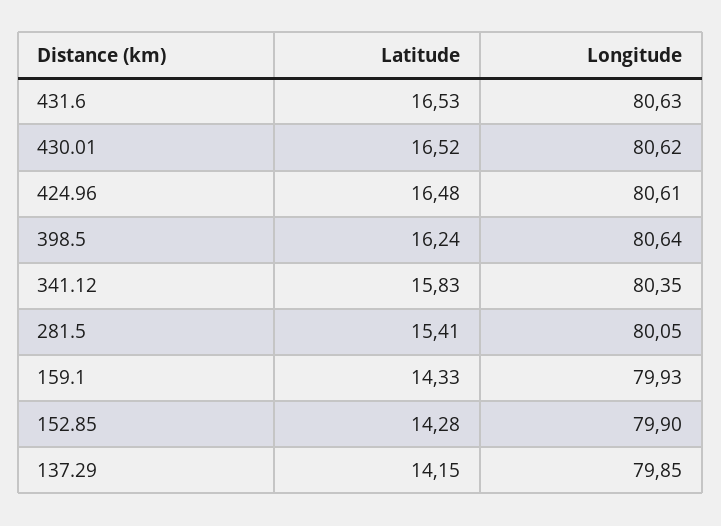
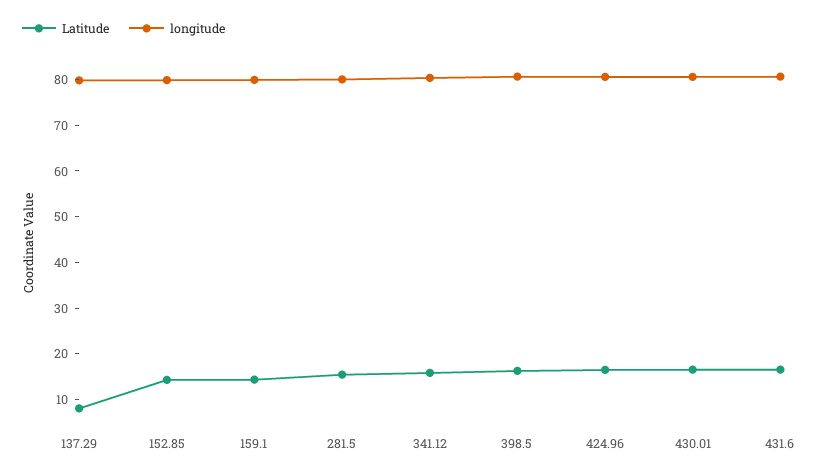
  {
    "Latitude": {
      "431.6": 16.53,
      "430.01": 16.52,
      "424.96": 16.48,
      "398.5": 16.24,
      "341.12": 15.83,
      "281.5": 15.41,
      "159.1": 14.33,
      "152.85": 14.28,
-     "137.29": 14.15
+     "137.29": 8
    },
    "Longitude": {
      "431.6": 80.63,
      "430.01": 80.62,
      "424.96": 80.61,
      "398.5": 80.64,
      "341.12": 80.35,
      "281.5": 80.05,
      "159.1": 79.93,
      "152.85": 79.9,
      "137.29": 79.85
    }
  }

